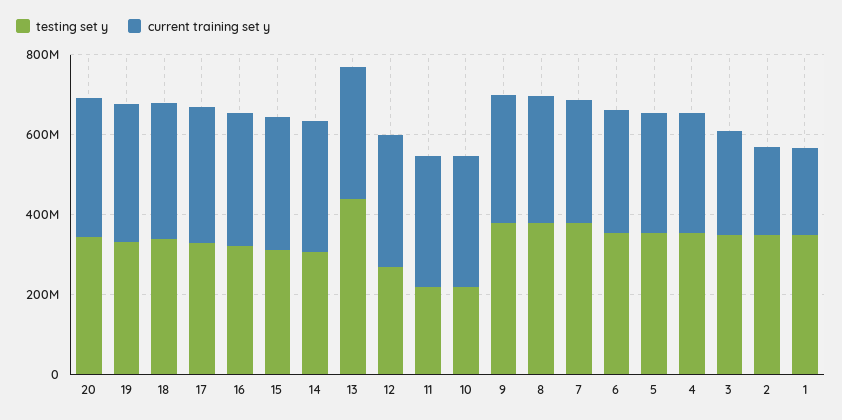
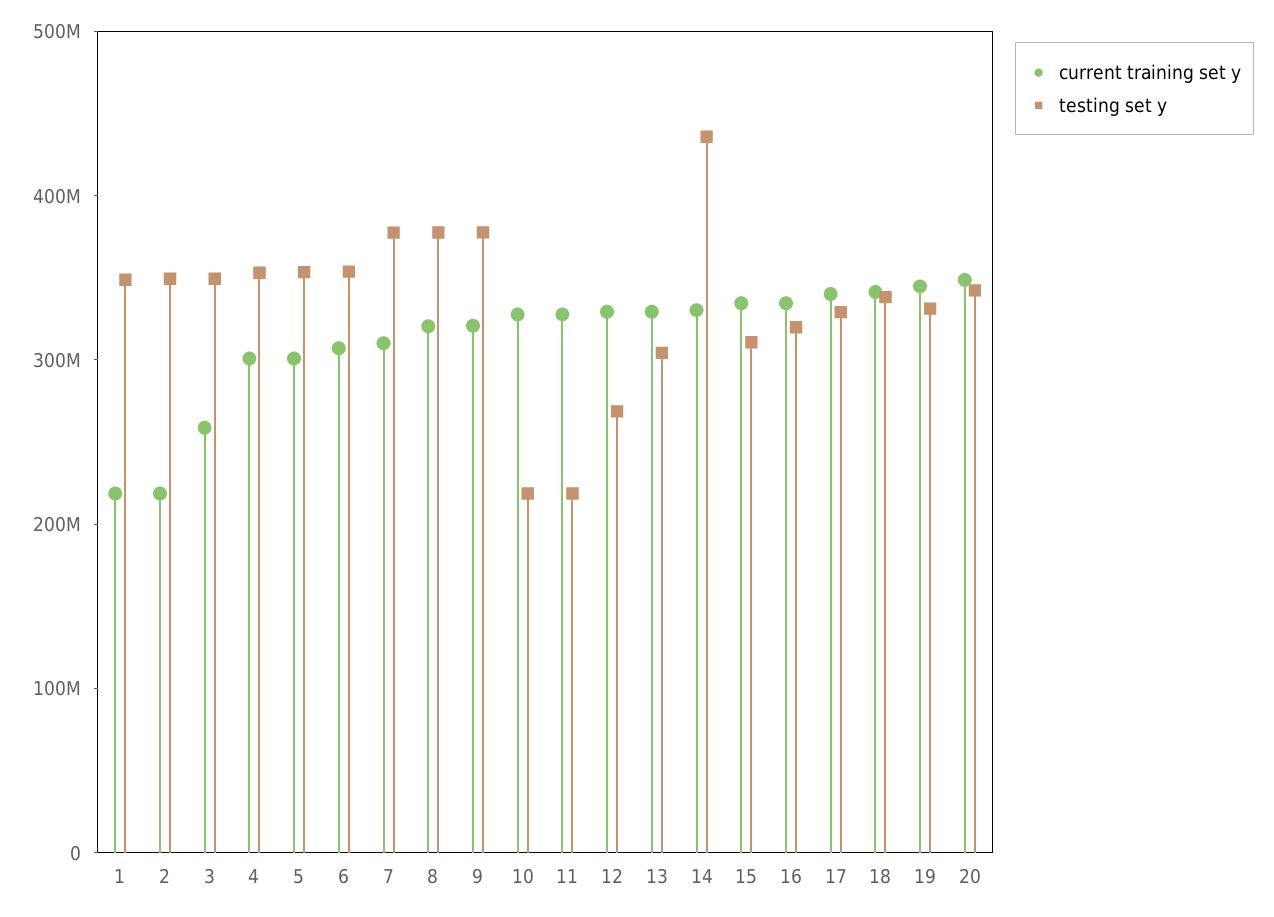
  {
    "testing set y": {
      "20": 340000000,
      "19": 340000000,
      "18": 340000000,
      "17": 320000000,
      "16": 320000000,
      "15": 320000000,
-     "14": 300000000,
+     "14": 440000000,
-     "13": 450000000,
+     "13": 300000000,
      "12": 260000000,
      "11": 220000000,
      "10": 220000000,
      "9": 380000000,
      "8": 380000000,
      "7": 380000000,
      "6": 360000000,
      "5": 360000000,
      "4": 360000000,
      "3": 340000000,
      "2": 340000000,
      "1": 340000000
    },
    "current training set y": {
      "20": 340000000,
      "19": 340000000,
      "18": 340000000,
      "17": 340000000,
      "16": 340000000,
      "15": 340000000,
      "14": 340000000,
      "13": 320000000,
      "12": 320000000,
      "11": 320000000,
      "10": 320000000,
      "9": 320000000,
      "8": 320000000,
      "7": 320000000,
      "6": 300000000,
      "5": 300000000,
      "4": 300000000,
      "3": 260000000,
      "2": 220000000,
      "1": 220000000
    }
  }

